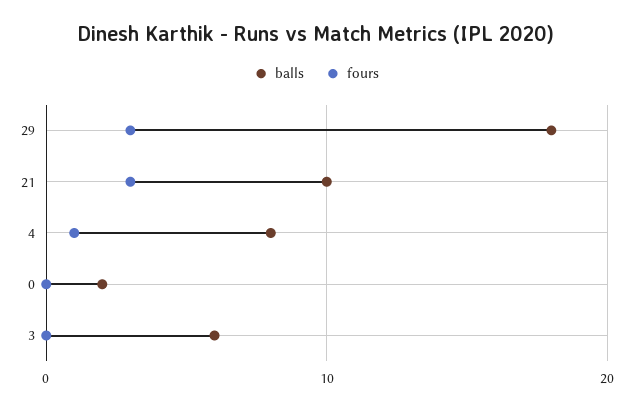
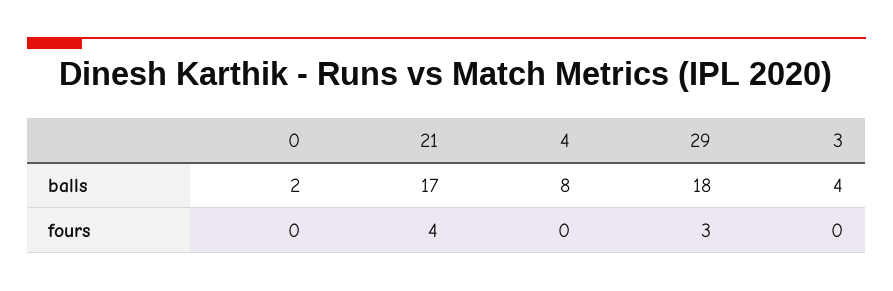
  {
    "balls": {
      "29": 18,
-     "21": 10,
+     "21": 17,
      "4": 8,
      "0": 2,
-     "3": 6
+     "3": 4
    },
    "fours": {
      "29": 3,
-     "21": 3,
+     "21": 4,
-     "4": 1,
+     "4": 0,
      "0": 0,
      "3": 0
    }
  }

